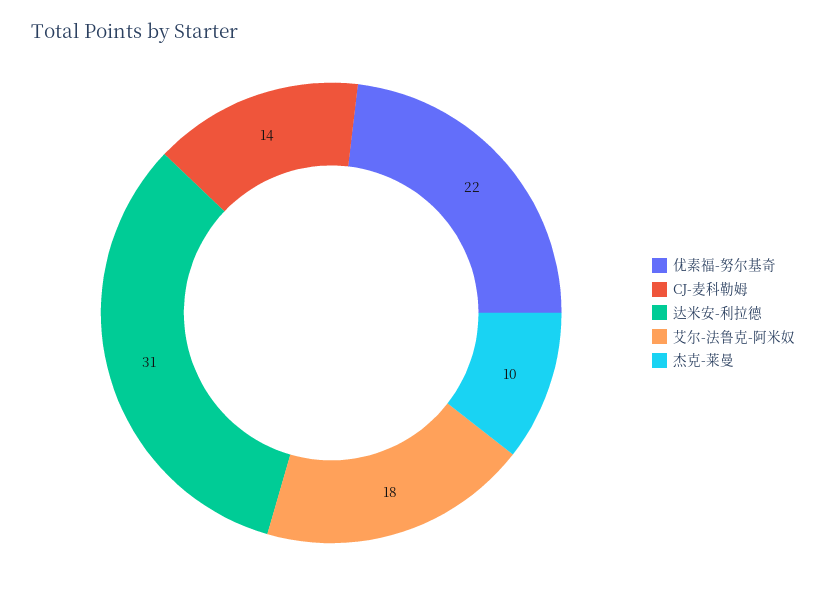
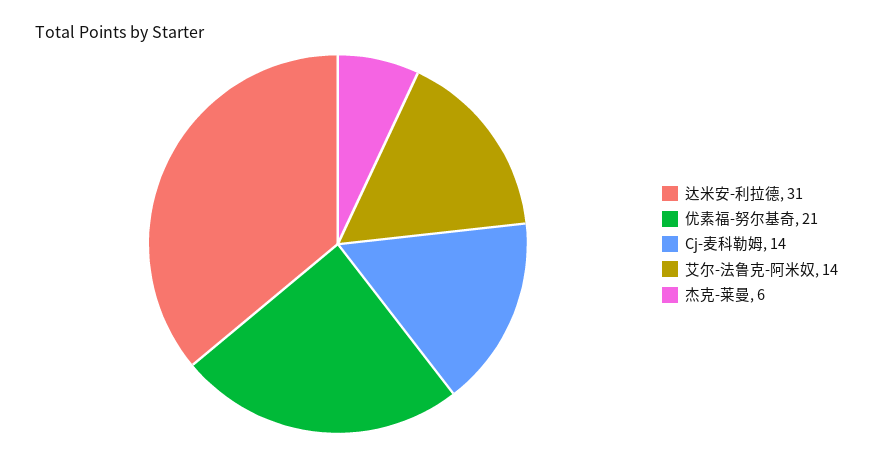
  {
-   "优素福-努尔基奇": 22,
+   "优素福-努尔基奇": 21,
    "CJ-麦科勒姆": 14,
    "达米安-利拉德": 31,
-   "艾尔-法鲁克-阿米奴": 18,
+   "艾尔-法鲁克-阿米奴": 14,
-   "杰克-莱曼": 10
+   "杰克-莱曼": 6
  }

